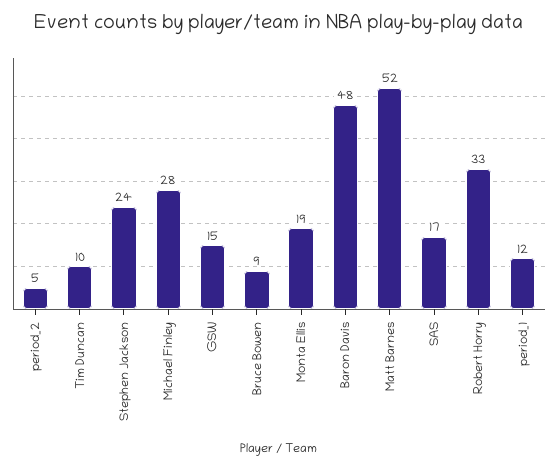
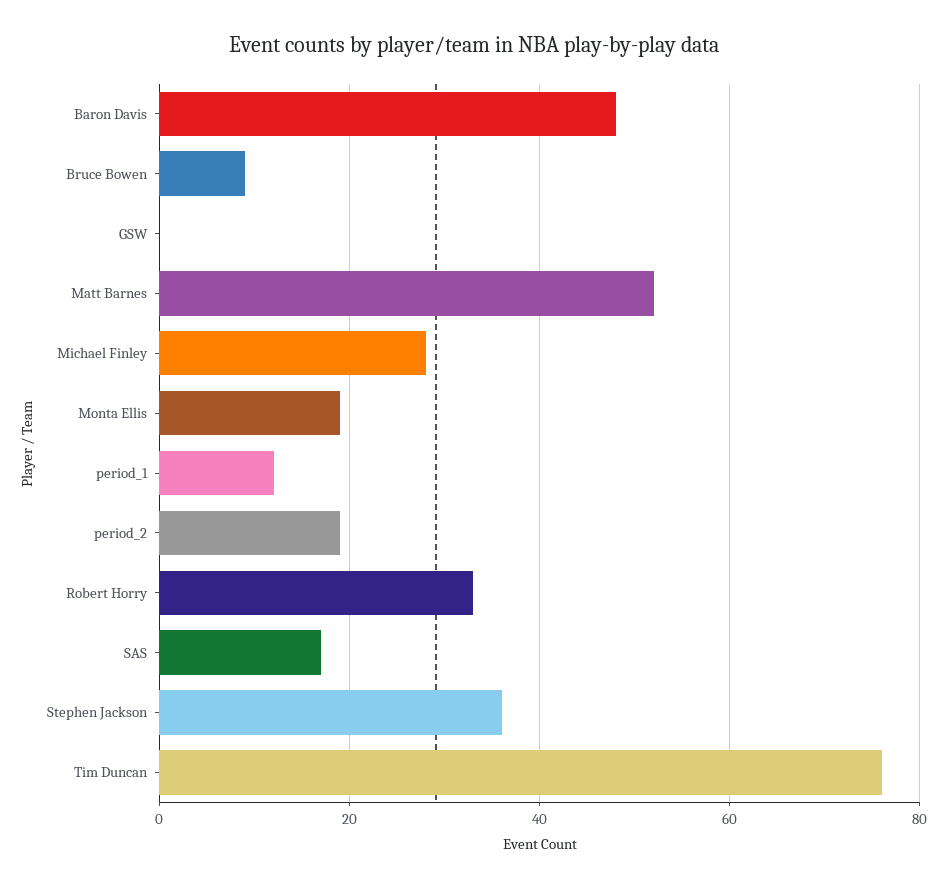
  {
-   "period_2": 5,
+   "period_2": 20,
-   "Tim Duncan": 10,
+   "Tim Duncan": 75,
-   "Stephen Jackson": 24,
+   "Stephen Jackson": 35,
    "Michael Finley": 28,
-   "GSW": 15,
+   "GSW": 0,
    "Bruce Bowen": 9,
    "Monta Ellis": 19,
    "Baron Davis": 48,
    "Matt Barnes": 52,
    "SAS": 17,
    "Robert Horry": 33,
    "period_1": 12
  }

